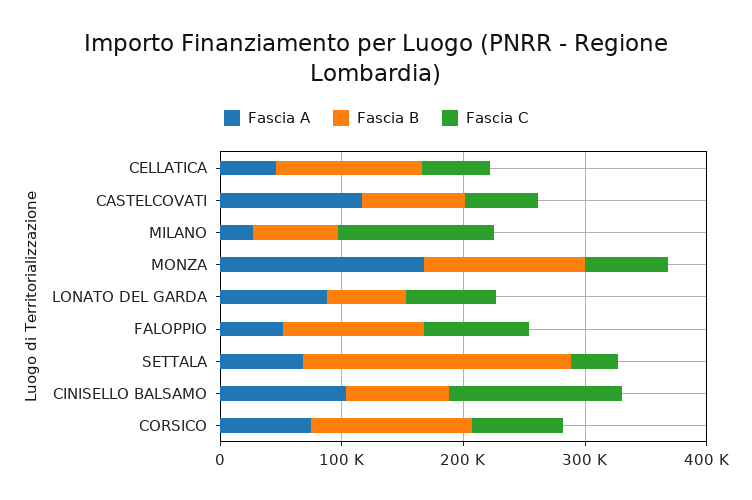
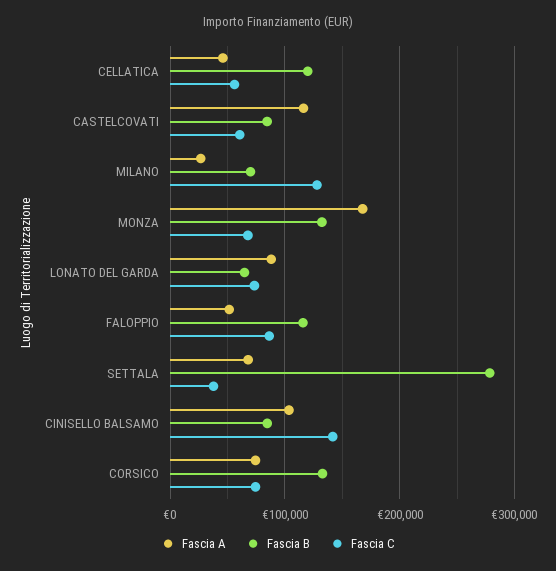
  {
    "Fascia A": {
      "CELLATICA": 50000,
      "CASTELCOVATI": 120000,
      "MILANO": 30000,
      "MONZA": 170000,
      "LONATO DEL GARDA": 90000,
      "FALOPPIO": 50000,
      "SETTALA": 70000,
      "CINISELLO BALSAMO": 100000,
      "CORSICO": 70000
    },
    "Fascia B": {
      "CELLATICA": 120000,
      "CASTELCOVATI": 80000,
      "MILANO": 70000,
      "MONZA": 130000,
      "LONATO DEL GARDA": 60000,
      "FALOPPIO": 120000,
-     "SETTALA": 220000,
+     "SETTALA": 280000,
      "CINISELLO BALSAMO": 80000,
      "CORSICO": 130000
    },
    "Fascia C": {
      "CELLATICA": 60000,
      "CASTELCOVATI": 60000,
      "MILANO": 130000,
      "MONZA": 70000,
      "LONATO DEL GARDA": 70000,
      "FALOPPIO": 90000,
      "SETTALA": 40000,
      "CINISELLO BALSAMO": 140000,
      "CORSICO": 70000
    }
  }

